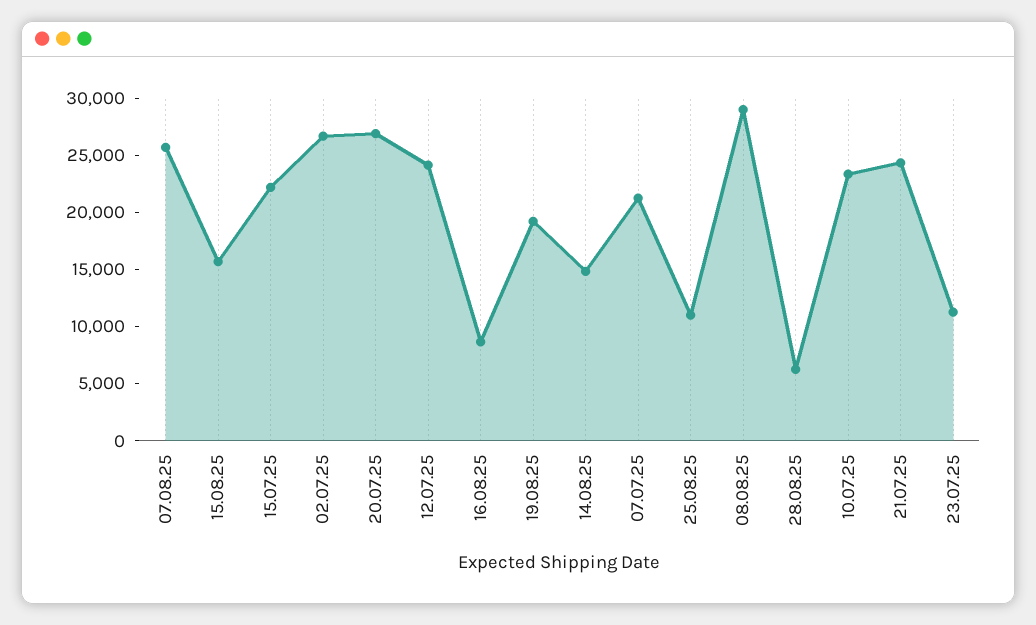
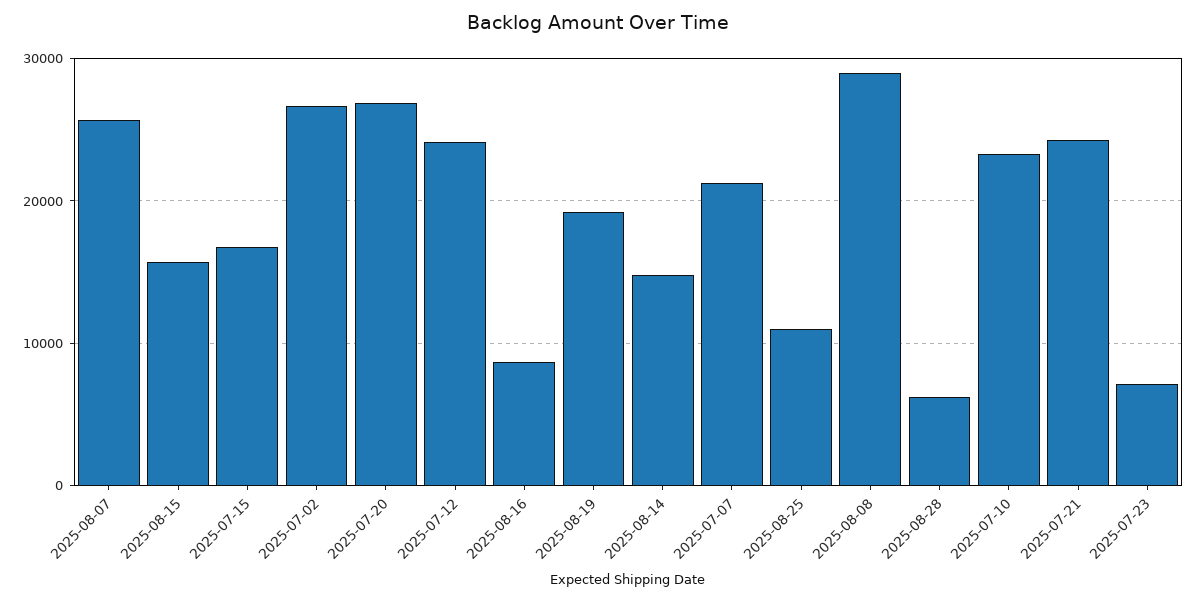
  {
    "07.08.25": 26000,
    "15.08.25": 16000,
-   "15.07.25": 22000,
+   "15.07.25": 17000,
    "02.07.25": 27000,
    "20.07.25": 27000,
    "12.07.25": 24000,
    "16.08.25": 9000,
    "19.08.25": 19000,
    "14.08.25": 15000,
    "07.07.25": 21000,
    "25.08.25": 11000,
    "08.08.25": 29000,
    "28.08.25": 6000,
    "10.07.25": 23000,
    "21.07.25": 24000,
-   "23.07.25": 11000
+   "23.07.25": 7000
  }

